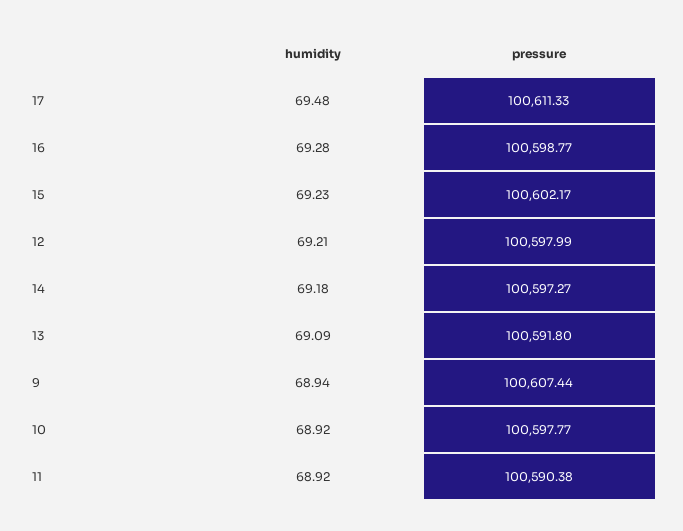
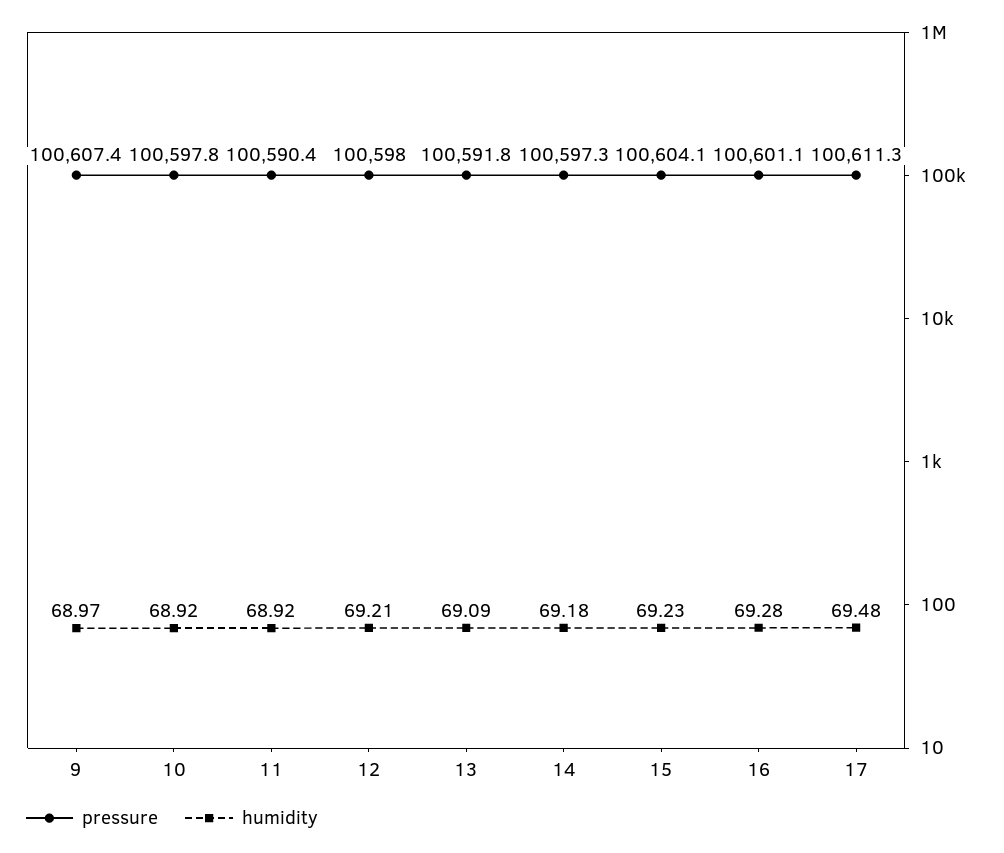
  {
    "humidity": {
      "17": 69.48,
      "16": 69.28,
      "15": 69.23,
      "12": 69.21,
      "14": 69.18,
      "13": 69.09,
-     "9": 68.94,
+     "9": 68.97,
      "10": 68.92,
      "11": 68.92
    },
    "pressure": {
      "17": 100611.33,
-     "16": 100598.77,
+     "16": 100601.1,
-     "15": 100602.17,
+     "15": 100604.1,
      "12": 100597.99,
      "14": 100597.27,
      "13": 100591.8,
      "9": 100607.44,
      "10": 100597.77,
      "11": 100590.38
    }
  }

